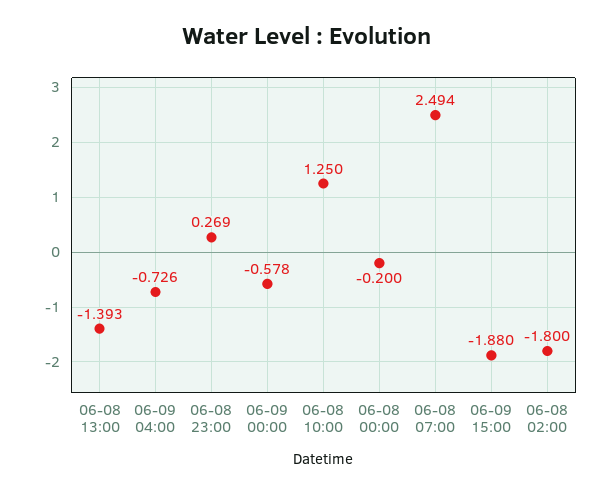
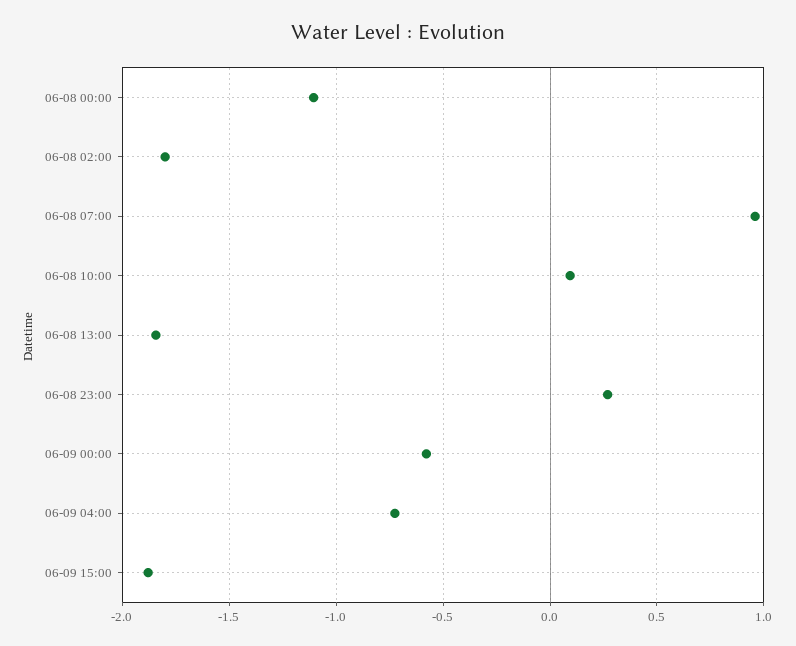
  {
-   "06-08 13:00": -1.393,
+   "06-08 13:00": -1.85,
    "06-09 04:00": -0.726,
    "06-08 23:00": 0.269,
    "06-09 00:00": -0.578,
-   "06-08 10:00": 1.25,
+   "06-08 10:00": 0.1,
-   "06-08 00:00": -0.2,
+   "06-08 00:00": -1.1,
-   "06-08 07:00": 2.494,
+   "06-08 07:00": 0.95,
    "06-09 15:00": -1.88,
    "06-08 02:00": -1.8
  }

